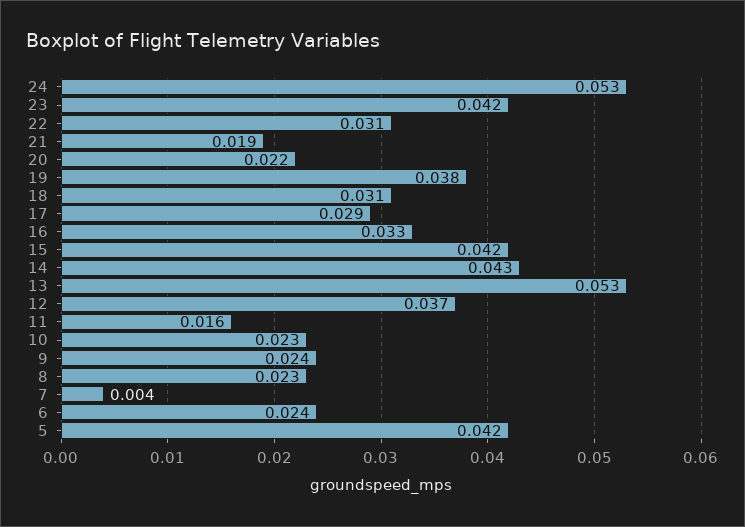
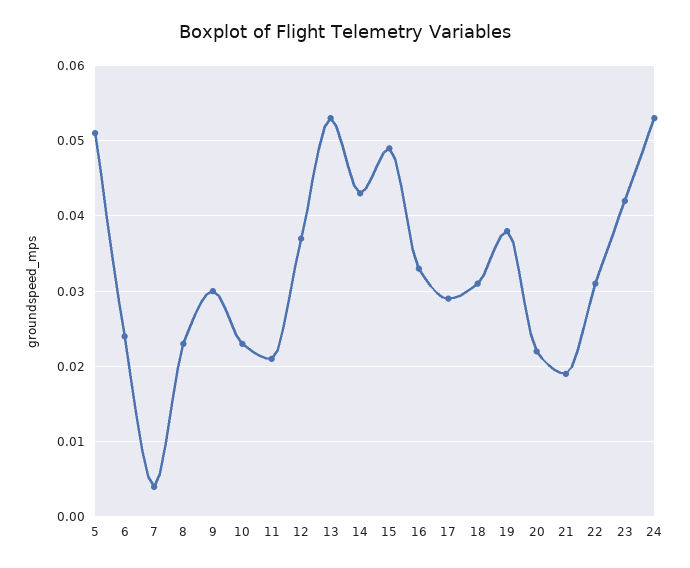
  {
    "24": 0.053,
    "23": 0.042,
    "22": 0.031,
    "21": 0.019,
    "20": 0.022,
    "19": 0.038,
    "18": 0.031,
    "17": 0.029,
    "16": 0.033,
-   "15": 0.042,
+   "15": 0.049,
    "14": 0.043,
    "13": 0.053,
    "12": 0.037,
-   "11": 0.016,
+   "11": 0.021,
    "10": 0.023,
-   "9": 0.024,
+   "9": 0.03,
    "8": 0.023,
    "7": 0.004,
    "6": 0.024,
-   "5": 0.042
+   "5": 0.051
  }

